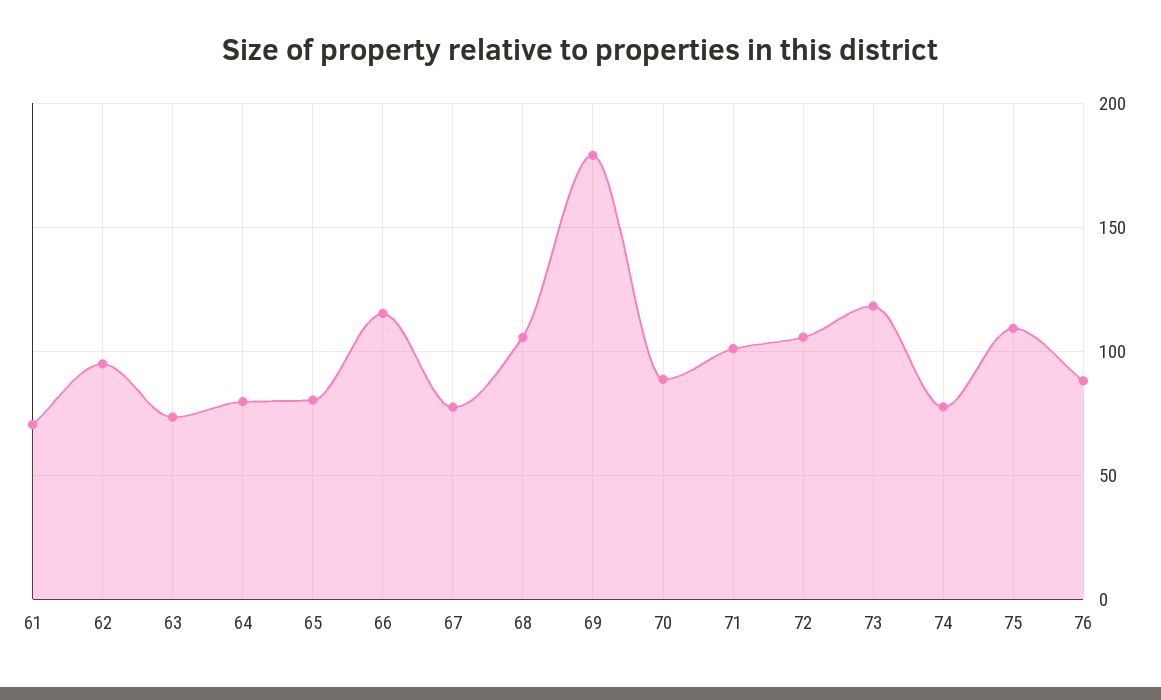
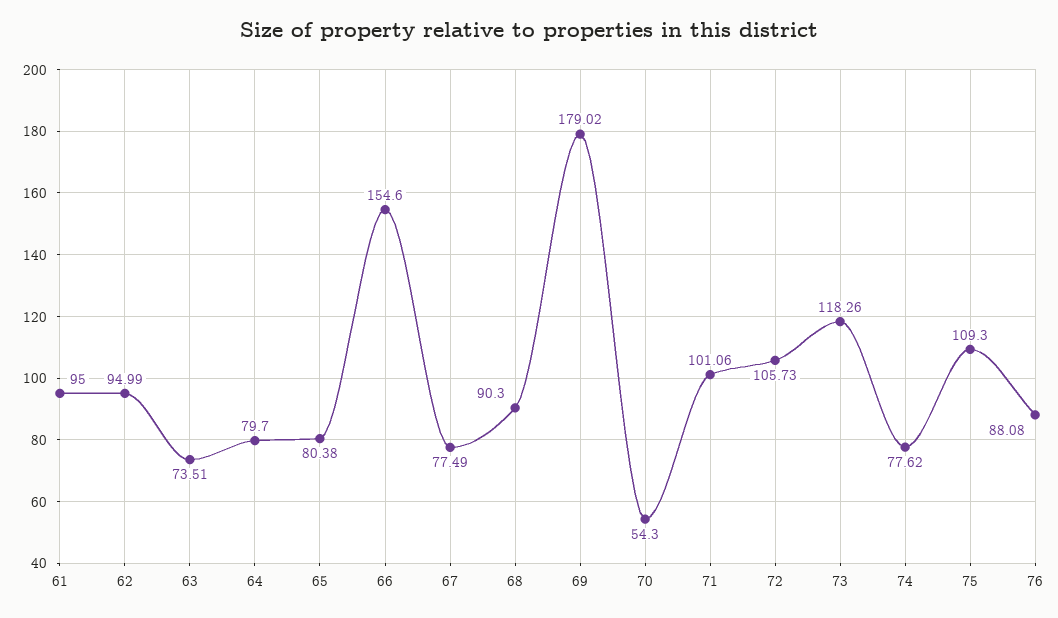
  {
-   "61": 70,
+   "61": 95,
    "62": 94.99,
    "63": 73.51,
    "64": 79.7,
    "65": 80.38,
-   "66": 115,
+   "66": 154.6,
    "67": 77.49,
-   "68": 105,
+   "68": 90.3,
    "69": 179.02,
-   "70": 90,
+   "70": 54.3,
    "71": 101.06,
    "72": 105.73,
    "73": 118.26,
    "74": 77.62,
    "75": 109.3,
    "76": 88.08
  }

